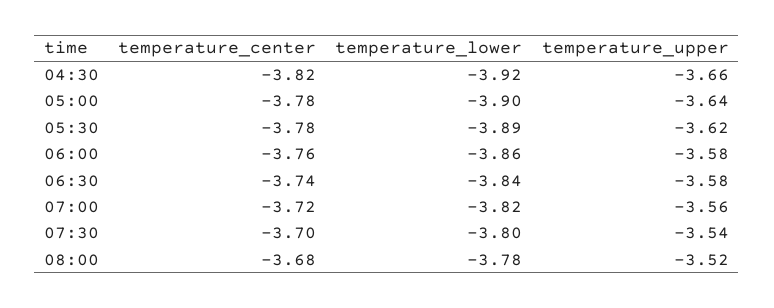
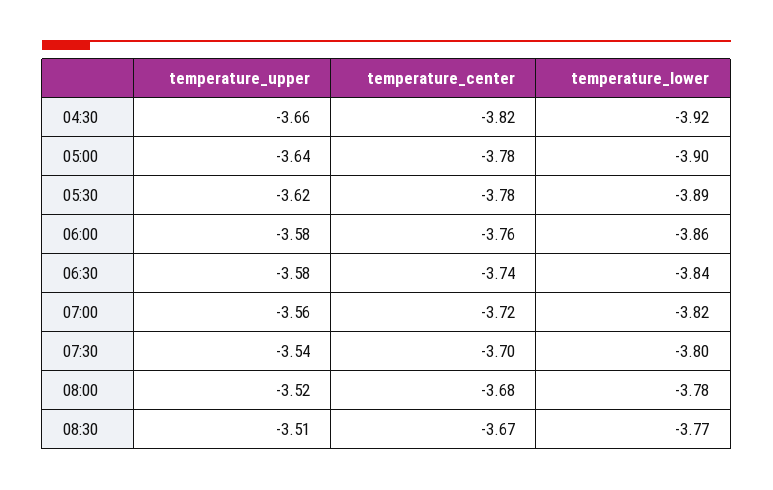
  {
    "temperature_center": {
      "04:30": -3.82,
      "05:00": -3.78,
      "05:30": -3.78,
      "06:00": -3.76,
      "06:30": -3.74,
      "07:00": -3.72,
      "07:30": -3.7,
-     "08:00": -3.68
+     "08:00": -3.68,
+     "08:30": -3.67
    },
    "temperature_lower": {
      "04:30": -3.92,
      "05:00": -3.9,
      "05:30": -3.89,
      "06:00": -3.86,
      "06:30": -3.84,
      "07:00": -3.82,
      "07:30": -3.8,
-     "08:00": -3.78
+     "08:00": -3.78,
+     "08:30": -3.77
    },
    "temperature_upper": {
      "04:30": -3.66,
      "05:00": -3.64,
      "05:30": -3.62,
      "06:00": -3.58,
      "06:30": -3.58,
      "07:00": -3.56,
      "07:30": -3.54,
-     "08:00": -3.52
+     "08:00": -3.52,
+     "08:30": -3.51
    }
  }

